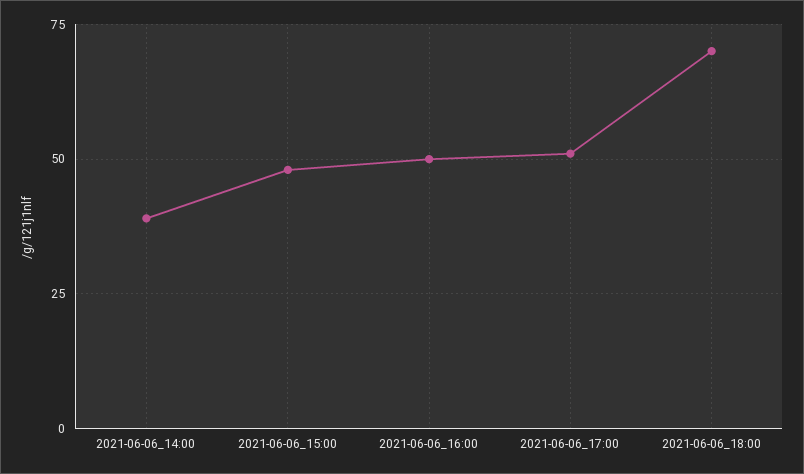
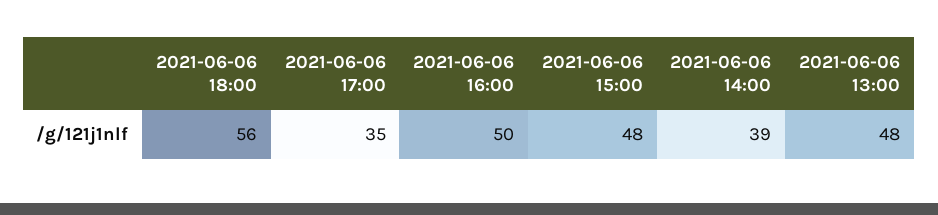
  {
    "2021-06-06_14:00": 39,
    "2021-06-06_15:00": 48,
    "2021-06-06_16:00": 50,
-   "2021-06-06_17:00": 50,
+   "2021-06-06_17:00": 35,
-   "2021-06-06_18:00": 70
+   "2021-06-06_18:00": 56,
+   "2021-06-06 13:00": 48
  }

